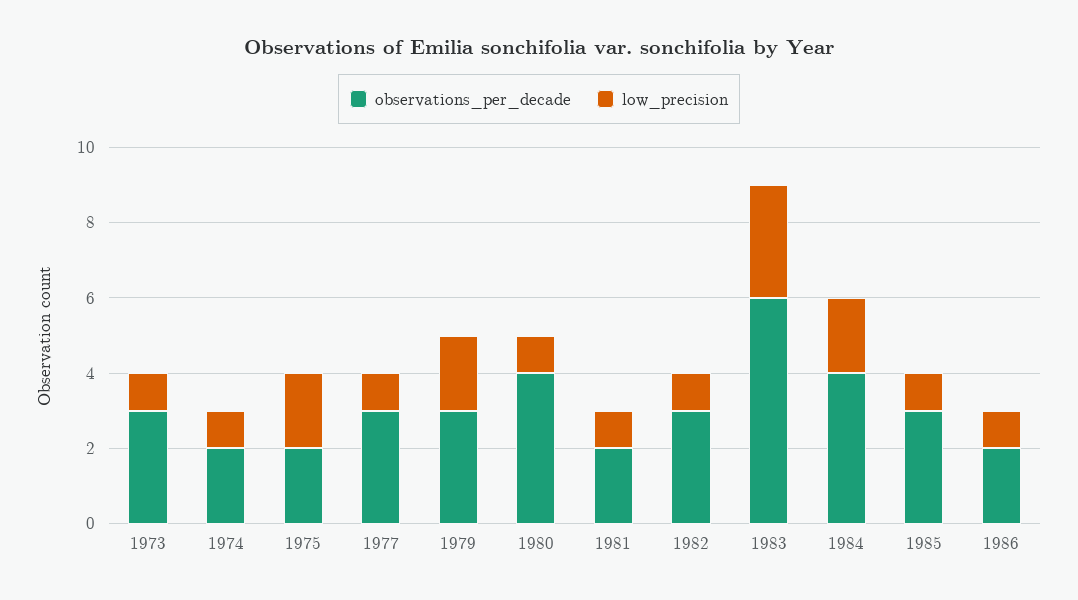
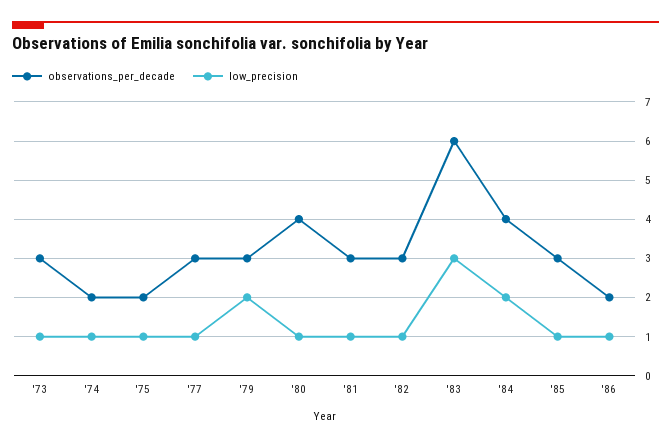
  {
    "observations_per_decade": {
      "1973": 3,
      "1974": 2,
      "1975": 2,
      "1977": 3,
      "1979": 3,
      "1980": 4,
-     "1981": 2,
+     "1981": 3,
      "1982": 3,
      "1983": 6,
      "1984": 4,
      "1985": 3,
      "1986": 2
    },
    "low_precision": {
      "1973": 1,
      "1974": 1,
-     "1975": 2,
+     "1975": 1,
      "1977": 1,
      "1979": 2,
      "1980": 1,
      "1981": 1,
      "1982": 1,
      "1983": 3,
      "1984": 2,
      "1985": 1,
      "1986": 1
    }
  }

